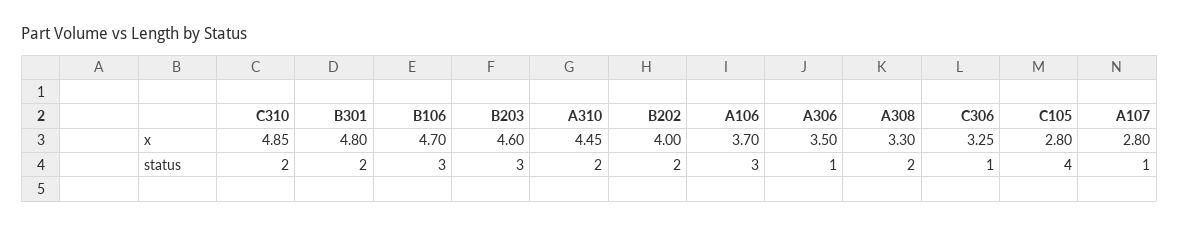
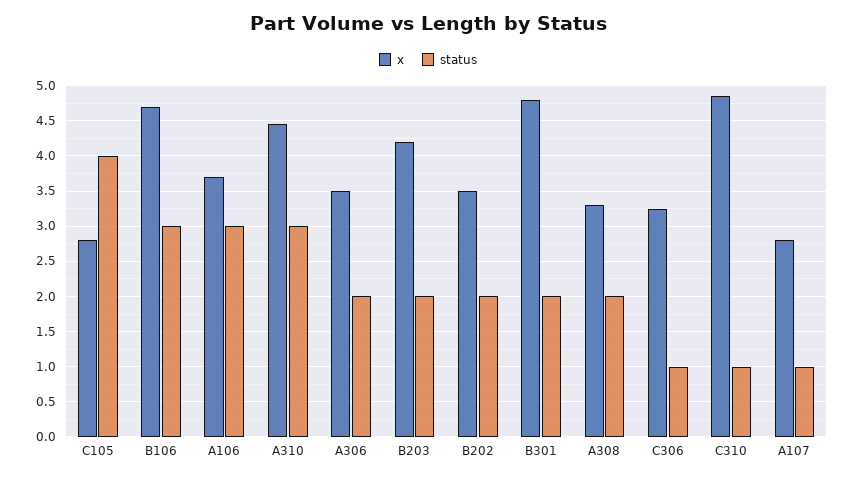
  {
    "x": {
      "C310": 4.85,
      "B301": 4.8,
      "B106": 4.7,
-     "B203": 4.6,
+     "B203": 4.2,
      "A310": 4.45,
-     "B202": 4,
+     "B202": 3.5,
      "A106": 3.7,
      "A306": 3.5,
      "A308": 3.3,
      "C306": 3.25,
      "C105": 2.8,
      "A107": 2.8
    },
    "status": {
-     "C310": 2,
+     "C310": 1,
      "B301": 2,
      "B106": 3,
-     "B203": 3,
+     "B203": 2,
-     "A310": 2,
+     "A310": 3,
      "B202": 2,
      "A106": 3,
-     "A306": 1,
+     "A306": 2,
      "A308": 2,
      "C306": 1,
      "C105": 4,
      "A107": 1
    }
  }

